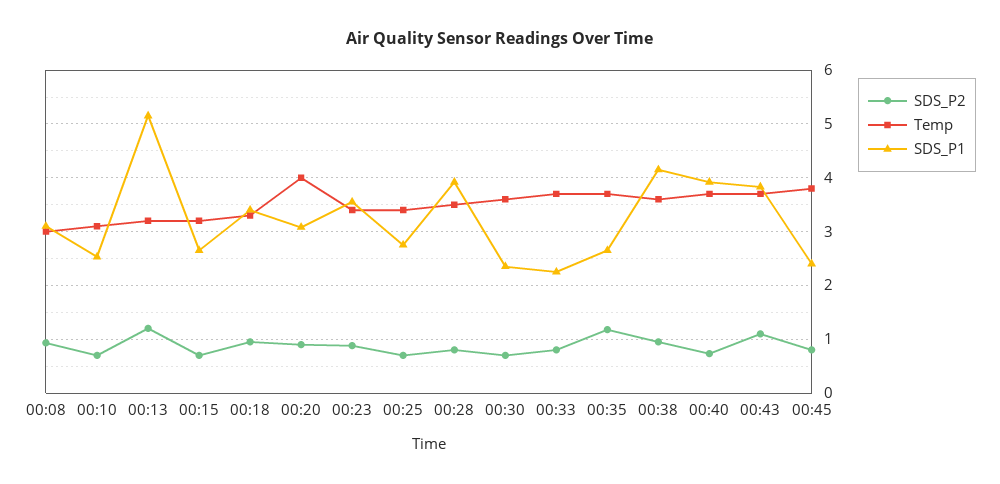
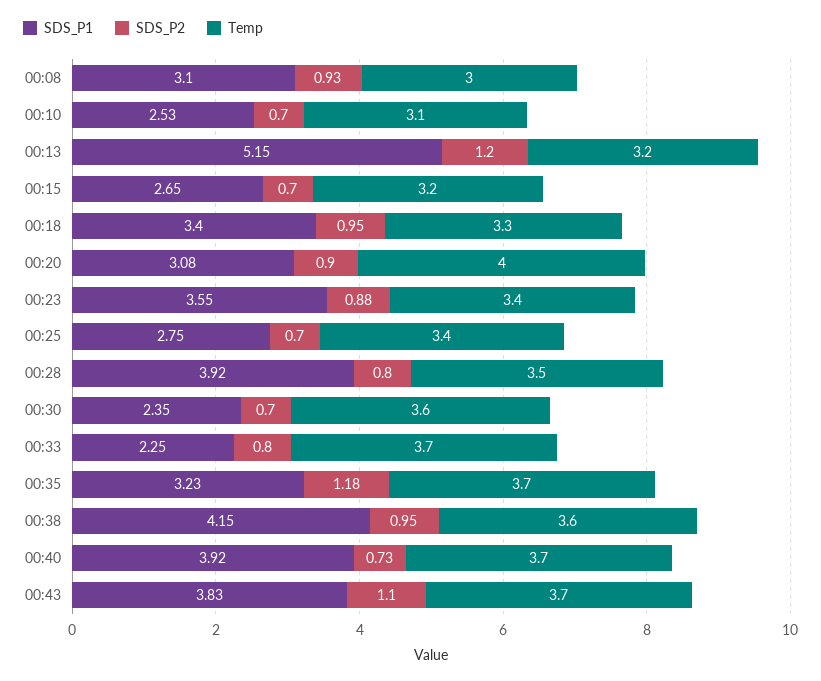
  {
    "SDS_P2": {
      "00:08": 0.93,
      "00:10": 0.7,
      "00:13": 1.2,
      "00:15": 0.7,
      "00:18": 0.95,
      "00:20": 0.9,
      "00:23": 0.88,
      "00:25": 0.7,
      "00:28": 0.8,
      "00:30": 0.7,
      "00:33": 0.8,
      "00:35": 1.18,
      "00:38": 0.95,
      "00:40": 0.73,
-     "00:43": 1.1,
+     "00:43": 1.1
-     "00:45": 0.8
    },
    "Temp": {
      "00:08": 3,
      "00:10": 3.1,
      "00:13": 3.2,
      "00:15": 3.2,
      "00:18": 3.3,
      "00:20": 4,
      "00:23": 3.4,
      "00:25": 3.4,
      "00:28": 3.5,
      "00:30": 3.6,
      "00:33": 3.7,
      "00:35": 3.7,
      "00:38": 3.6,
      "00:40": 3.7,
-     "00:43": 3.7,
+     "00:43": 3.7
-     "00:45": 3.8
    },
    "SDS_P1": {
      "00:08": 3.1,
      "00:10": 2.53,
      "00:13": 5.15,
      "00:15": 2.65,
      "00:18": 3.4,
      "00:20": 3.08,
      "00:23": 3.55,
      "00:25": 2.75,
      "00:28": 3.92,
      "00:30": 2.35,
      "00:33": 2.25,
-     "00:35": 2.6,
+     "00:35": 3.23,
      "00:38": 4.15,
      "00:40": 3.92,
-     "00:43": 3.83,
+     "00:43": 3.83
-     "00:45": 2.4
    }
  }

